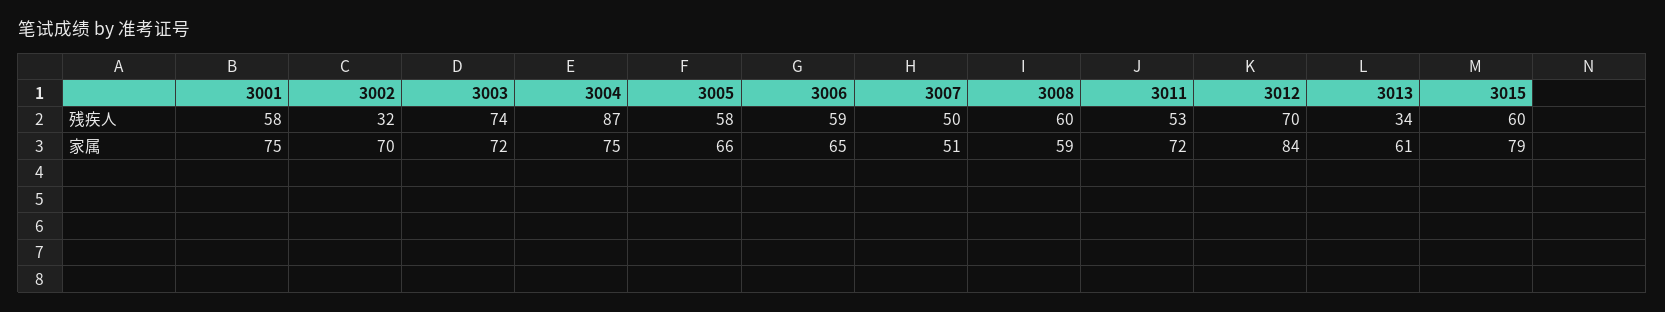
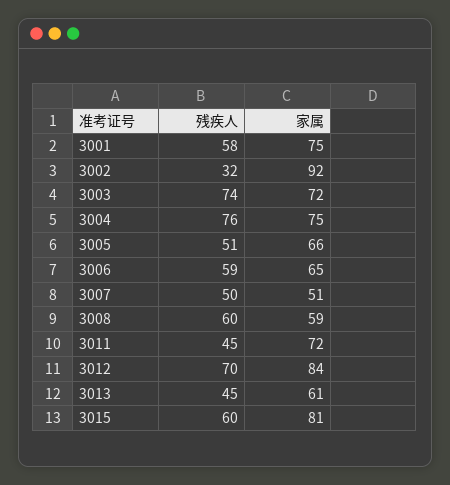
  {
    "3001": {
      "残疾人": 58,
      "家属": 75
    },
    "3002": {
      "残疾人": 32,
-     "家属": 70
+     "家属": 92
    },
    "3003": {
      "残疾人": 74,
      "家属": 72
    },
    "3004": {
-     "残疾人": 87,
+     "残疾人": 76,
      "家属": 75
    },
    "3005": {
-     "残疾人": 58,
+     "残疾人": 51,
      "家属": 66
    },
    "3006": {
      "残疾人": 59,
      "家属": 65
    },
    "3007": {
      "残疾人": 50,
      "家属": 51
    },
    "3008": {
      "残疾人": 60,
      "家属": 59
    },
    "3011": {
-     "残疾人": 53,
+     "残疾人": 45,
      "家属": 72
    },
    "3012": {
      "残疾人": 70,
      "家属": 84
    },
    "3013": {
-     "残疾人": 34,
+     "残疾人": 45,
      "家属": 61
    },
    "3015": {
      "残疾人": 60,
-     "家属": 79
+     "家属": 81
    }
  }

